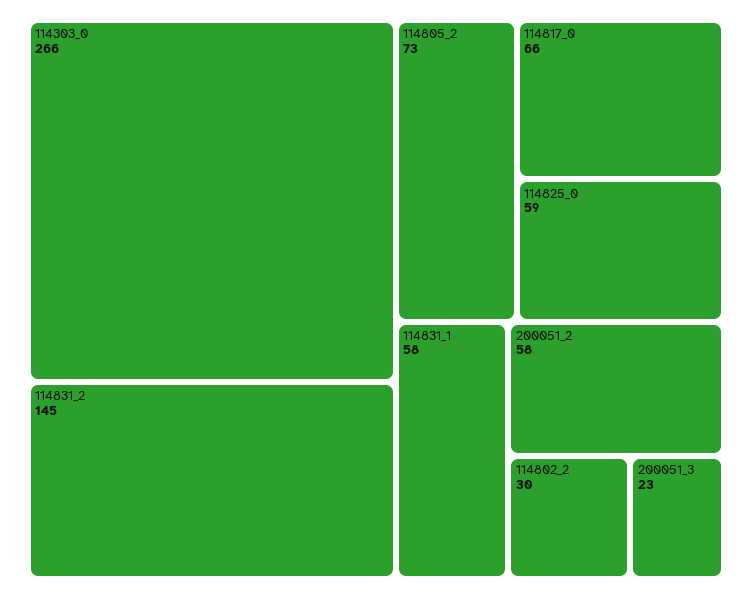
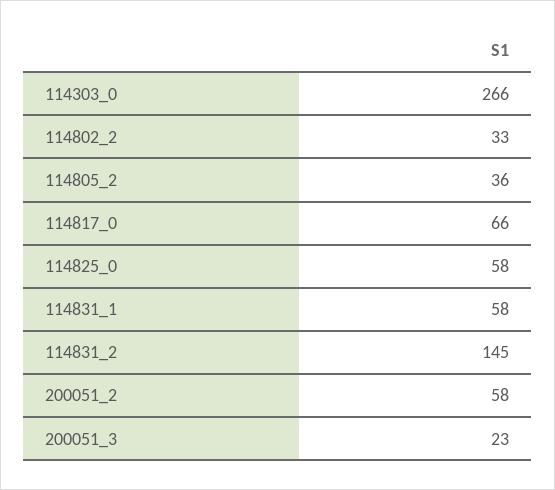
  {
    "114303_0": 266,
    "114831_2": 145,
-   "114805_2": 73,
+   "114805_2": 36,
    "114817_0": 66,
-   "114825_0": 59,
+   "114825_0": 58,
    "114831_1": 58,
    "200051_2": 58,
-   "114802_2": 30,
+   "114802_2": 33,
    "200051_3": 23
  }

